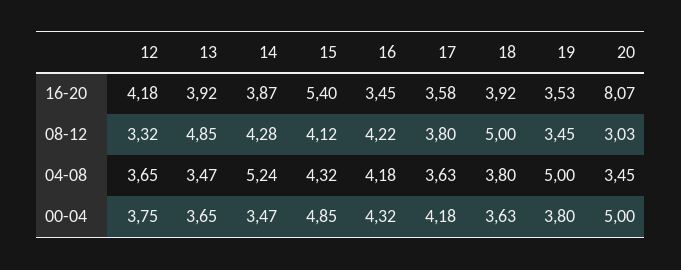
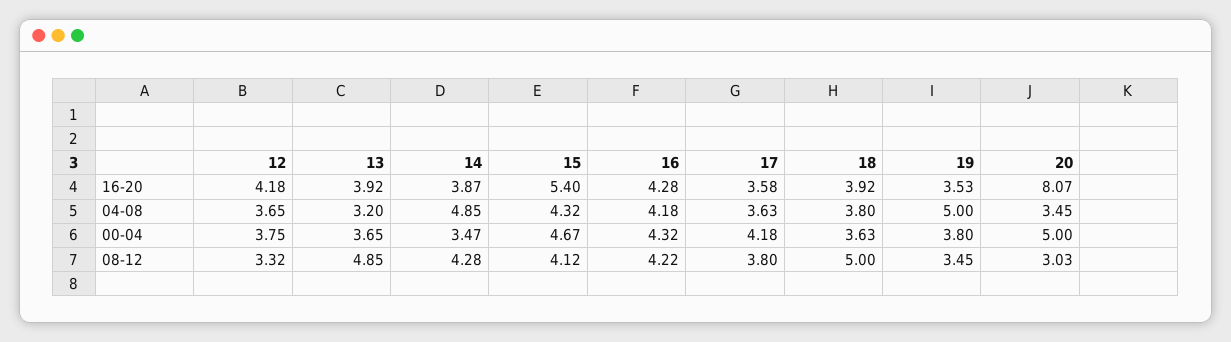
  {
    "12": {
      "16-20": 4.18,
      "08-12": 3.32,
      "04-08": 3.65,
      "00-04": 3.75
    },
    "13": {
      "16-20": 3.92,
      "08-12": 4.85,
-     "04-08": 3.47,
+     "04-08": 3.2,
      "00-04": 3.65
    },
    "14": {
      "16-20": 3.87,
      "08-12": 4.28,
-     "04-08": 5.24,
+     "04-08": 4.85,
      "00-04": 3.47
    },
    "15": {
      "16-20": 5.4,
      "08-12": 4.12,
      "04-08": 4.32,
-     "00-04": 4.85
+     "00-04": 4.67
    },
    "16": {
-     "16-20": 3.45,
+     "16-20": 4.28,
      "08-12": 4.22,
      "04-08": 4.18,
      "00-04": 4.32
    },
    "17": {
      "16-20": 3.58,
      "08-12": 3.8,
      "04-08": 3.63,
      "00-04": 4.18
    },
    "18": {
      "16-20": 3.92,
      "08-12": 5,
      "04-08": 3.8,
      "00-04": 3.63
    },
    "19": {
      "16-20": 3.53,
      "08-12": 3.45,
      "04-08": 5,
      "00-04": 3.8
    },
    "20": {
      "16-20": 8.07,
      "08-12": 3.03,
      "04-08": 3.45,
      "00-04": 5
    }
  }

